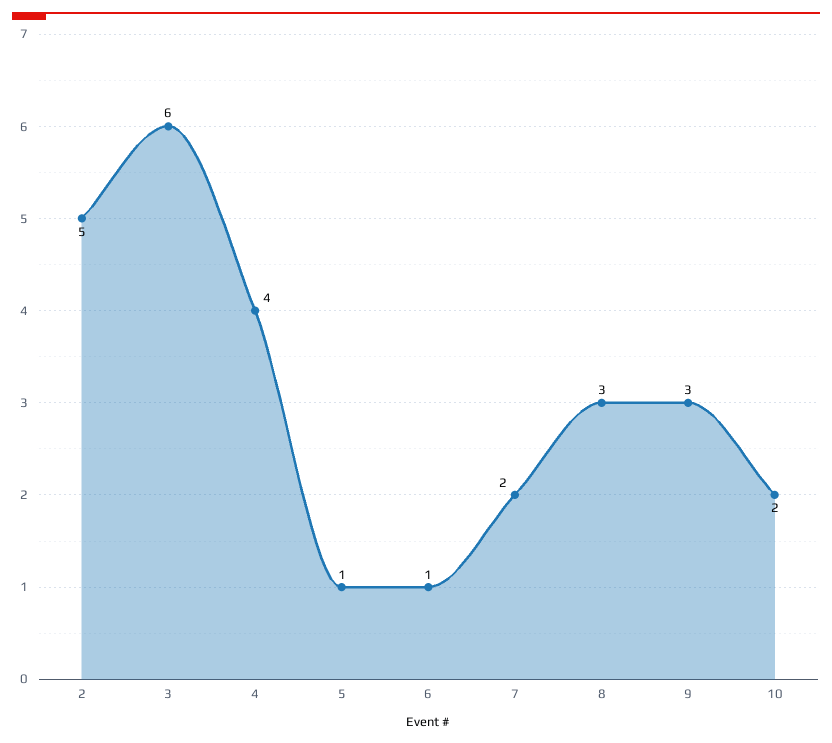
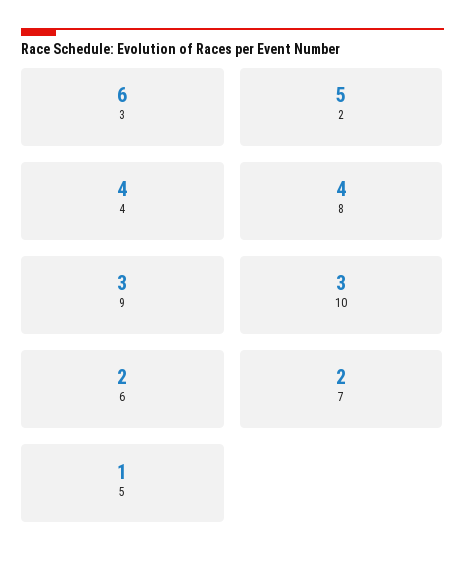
  {
    "2": 5,
    "3": 6,
    "4": 4,
    "5": 1,
-   "6": 1,
+   "6": 2,
    "7": 2,
-   "8": 3,
+   "8": 4,
    "9": 3,
-   "10": 2
+   "10": 3
  }

